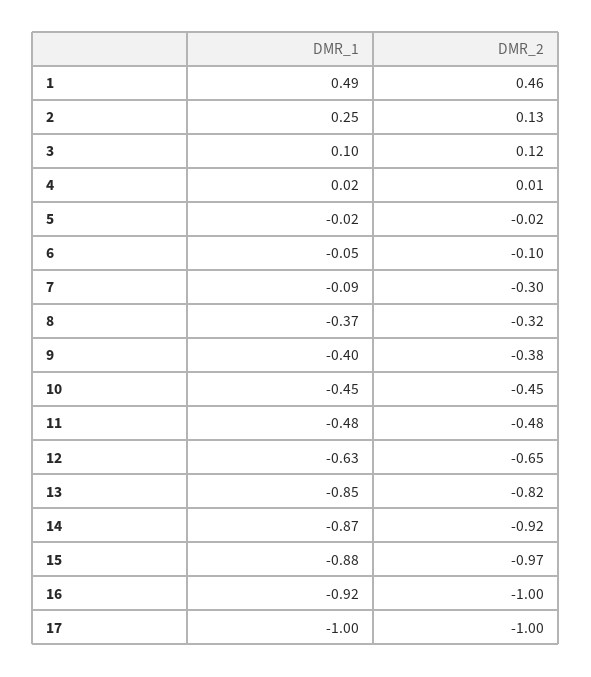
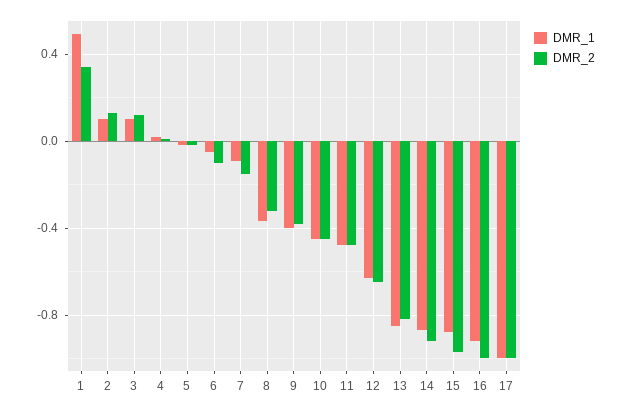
  {
    "DMR_1": {
      "1": 0.49,
-     "2": 0.25,
+     "2": 0.1,
      "3": 0.1,
      "4": 0.02,
      "5": -0.02,
      "6": -0.05,
      "7": -0.09,
      "8": -0.37,
      "9": -0.4,
      "10": -0.45,
      "11": -0.48,
      "12": -0.63,
      "13": -0.85,
      "14": -0.87,
      "15": -0.88,
      "16": -0.92,
      "17": -1
    },
    "DMR_2": {
-     "1": 0.46,
+     "1": 0.35,
      "2": 0.13,
      "3": 0.12,
      "4": 0.01,
      "5": -0.02,
      "6": -0.1,
-     "7": -0.3,
+     "7": -0.15,
      "8": -0.32,
      "9": -0.38,
      "10": -0.45,
      "11": -0.48,
      "12": -0.65,
      "13": -0.82,
      "14": -0.92,
      "15": -0.97,
      "16": -1,
      "17": -1
    }
  }

